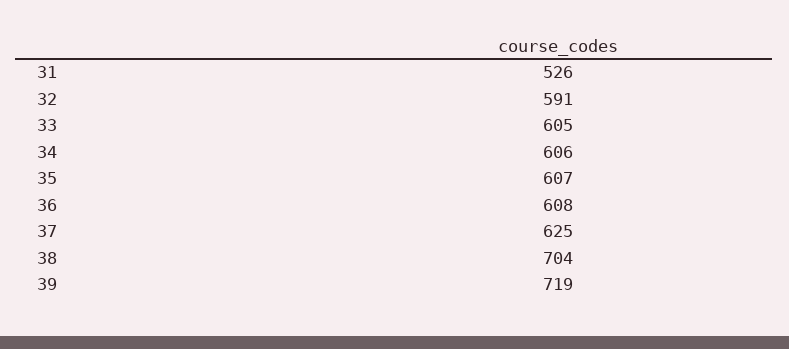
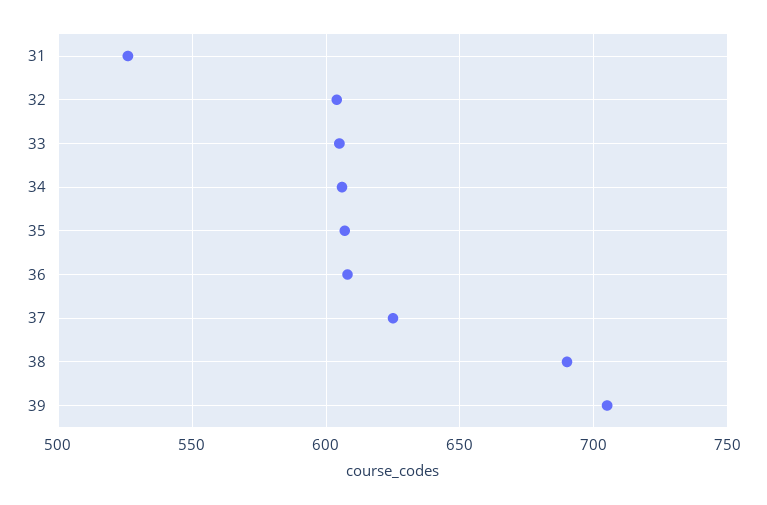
  {
    "31": 526,
-   "32": 591,
+   "32": 605,
    "33": 605,
    "34": 606,
    "35": 607,
    "36": 608,
    "37": 625,
-   "38": 704,
+   "38": 690,
-   "39": 719
+   "39": 705
  }

